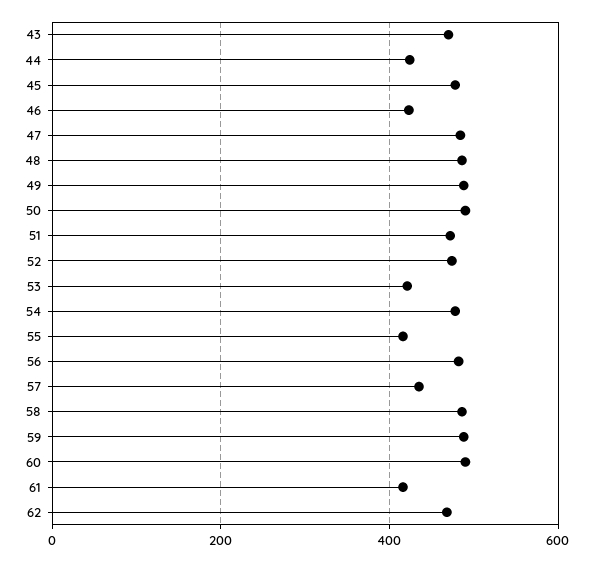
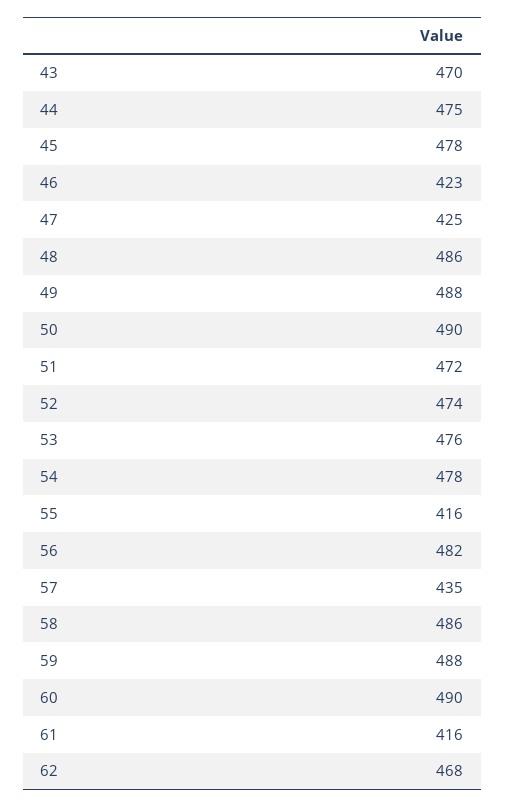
  {
    "43": 470,
-   "44": 420,
+   "44": 475,
    "45": 478,
    "46": 423,
-   "47": 480,
+   "47": 425,
    "48": 486,
    "49": 488,
    "50": 490,
    "51": 472,
    "52": 474,
-   "53": 420,
+   "53": 476,
    "54": 478,
    "55": 416,
    "56": 482,
    "57": 435,
    "58": 486,
    "59": 488,
    "60": 490,
    "61": 416,
    "62": 468
  }

